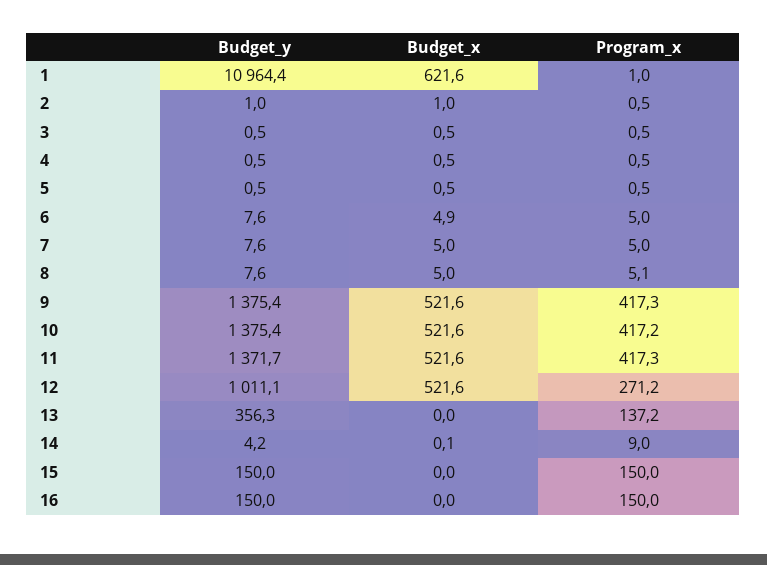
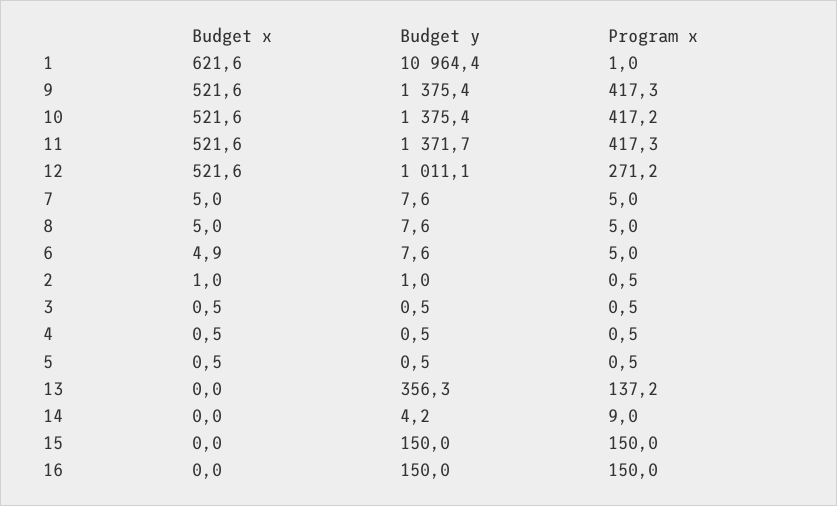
  {
    "Budget_y": {
      "1": 10964.4,
      "2": 1,
      "3": 0.5,
      "4": 0.5,
      "5": 0.5,
      "6": 7.6,
      "7": 7.6,
      "8": 7.6,
      "9": 1375.4,
      "10": 1375.4,
      "11": 1371.7,
      "12": 1011.1,
      "13": 356.3,
      "14": 4.2,
      "15": 150,
      "16": 150
    },
    "Budget_x": {
      "1": 621.6,
      "2": 1,
      "3": 0.5,
      "4": 0.5,
      "5": 0.5,
      "6": 4.9,
      "7": 5,
      "8": 5,
      "9": 521.6,
      "10": 521.6,
      "11": 521.6,
      "12": 521.6,
      "13": 0,
-     "14": 0.1,
+     "14": 0,
      "15": 0,
      "16": 0
    },
    "Program_x": {
      "1": 1,
      "2": 0.5,
      "3": 0.5,
      "4": 0.5,
      "5": 0.5,
      "6": 5,
      "7": 5,
-     "8": 5.1,
+     "8": 5,
      "9": 417.3,
      "10": 417.2,
      "11": 417.3,
      "12": 271.2,
      "13": 137.2,
      "14": 9,
      "15": 150,
      "16": 150
    }
  }

